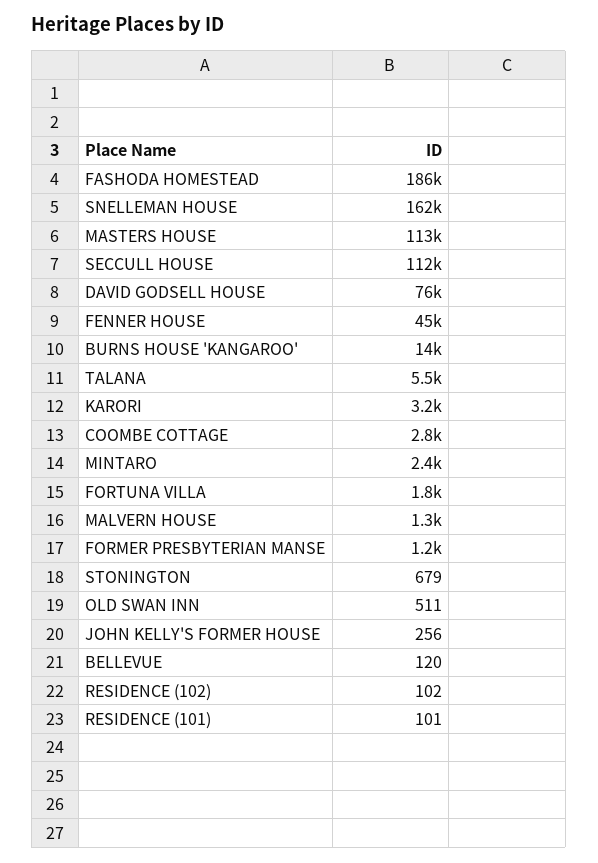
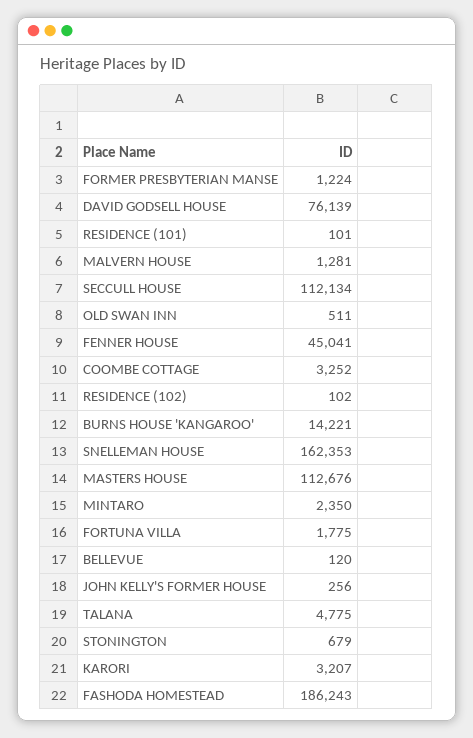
  {
    "FASHODA HOMESTEAD": 186243,
    "SNELLEMAN HOUSE": 162353,
    "MASTERS HOUSE": 112676,
    "SECCULL HOUSE": 112134,
    "DAVID GODSELL HOUSE": 76139,
    "FENNER HOUSE": 45041,
    "BURNS HOUSE 'KANGAROO'": 14221,
-   "TALANA": 5500,
+   "TALANA": 4775,
    "KARORI": 3207,
-   "COOMBE COTTAGE": 2800,
+   "COOMBE COTTAGE": 3252,
    "MINTARO": 2350,
    "FORTUNA VILLA": 1775,
    "MALVERN HOUSE": 1281,
    "FORMER PRESBYTERIAN MANSE": 1224,
    "STONINGTON": 679,
    "OLD SWAN INN": 511,
    "JOHN KELLY'S FORMER HOUSE": 256,
    "BELLEVUE": 120,
    "RESIDENCE (102)": 102,
    "RESIDENCE (101)": 101
  }

